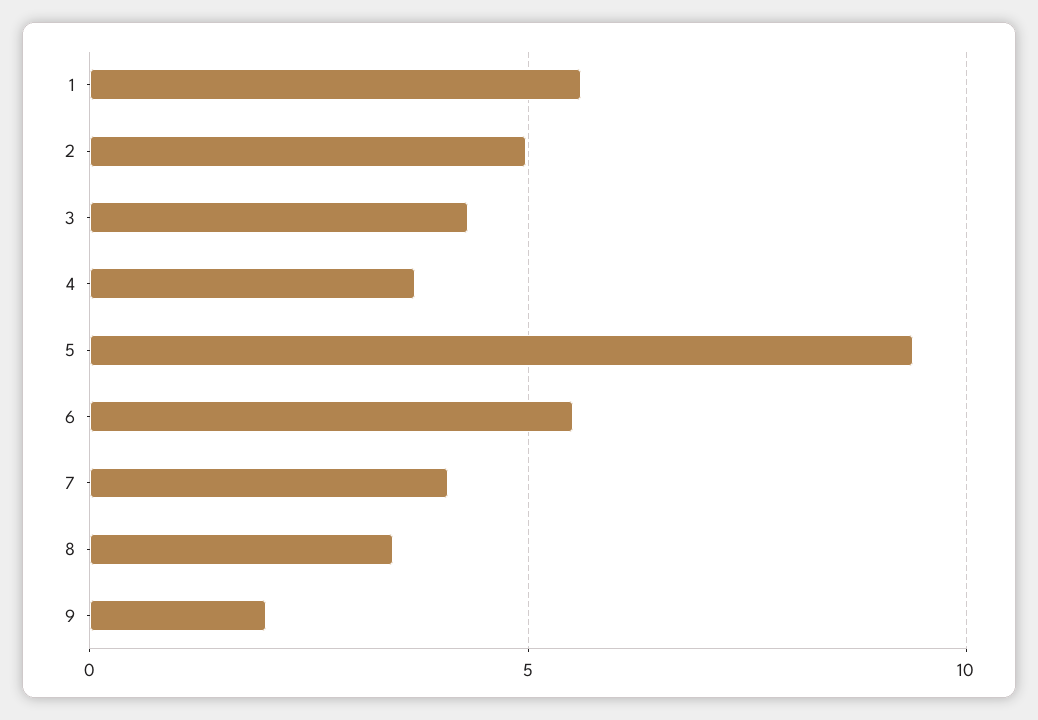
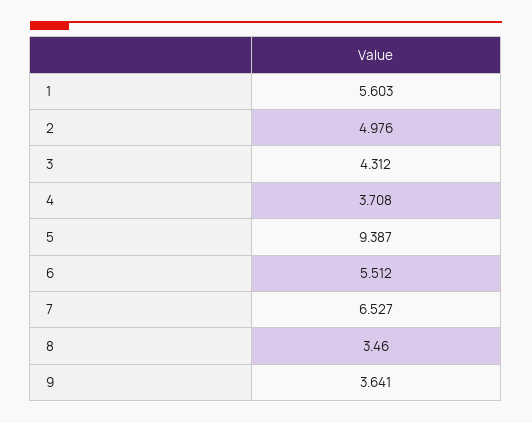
  {
    "1": 5.603,
    "2": 4.976,
    "3": 4.312,
    "4": 3.708,
    "5": 9.387,
    "6": 5.512,
-   "7": 4,
+   "7": 6.527,
    "8": 3.46,
-   "9": 2
+   "9": 3.641
  }

